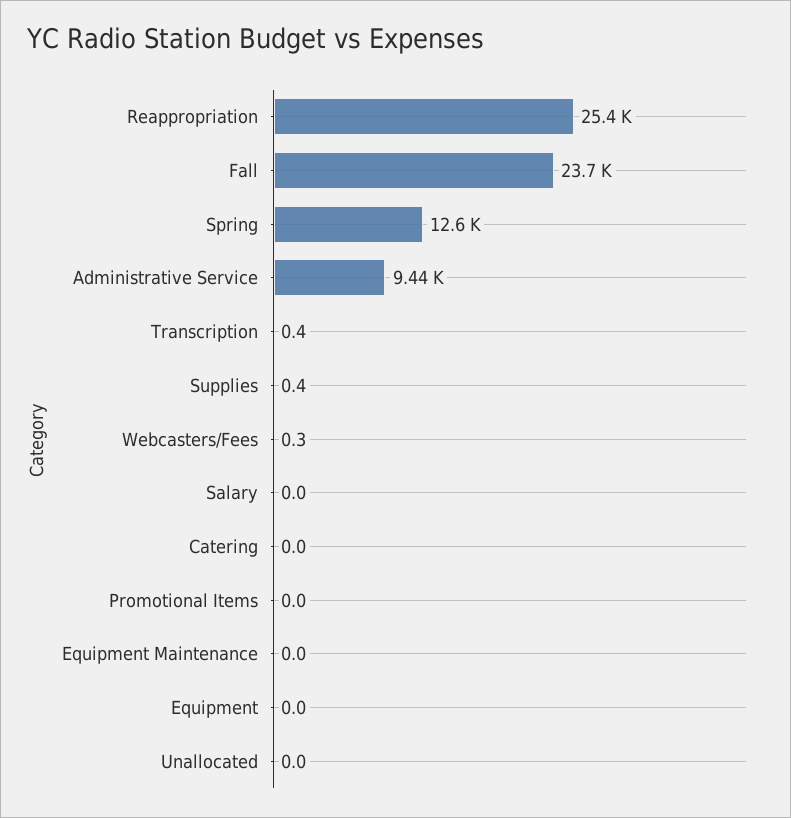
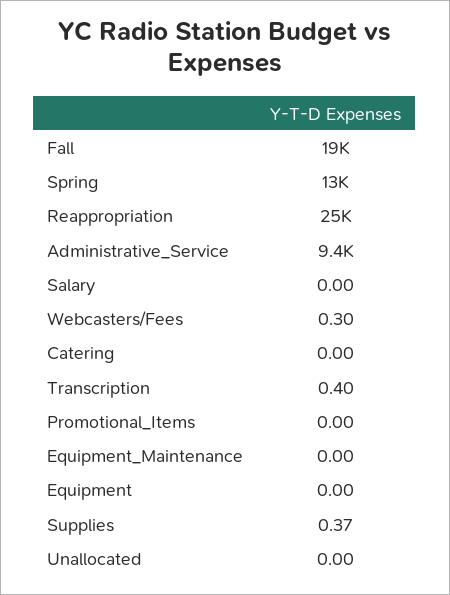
  {
    "Reappropriation": 25400,
-   "Fall": 23700,
+   "Fall": 19000,
    "Spring": 12600,
    "Administrative Service": 9440,
    "Transcription": 0.4,
    "Supplies": 0.37,
    "Webcasters/Fees": 0.3,
    "Salary": 0,
    "Catering": 0,
    "Promotional Items": 0,
    "Equipment Maintenance": 0,
    "Equipment": 0,
    "Unallocated": 0
  }

